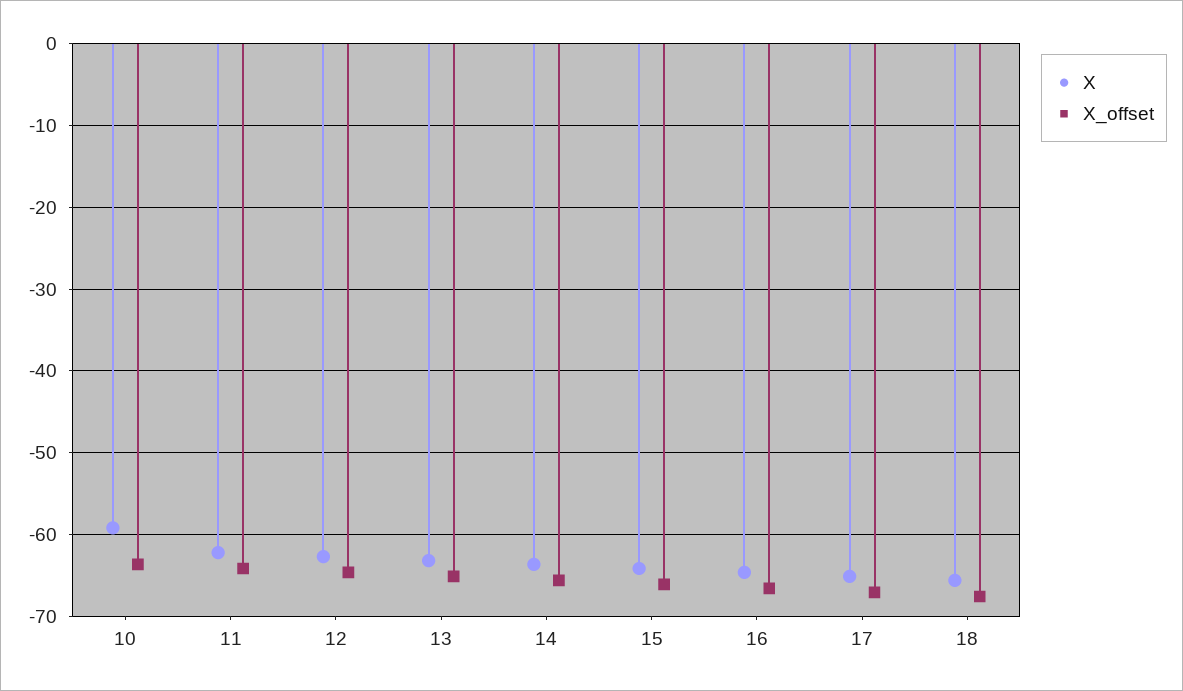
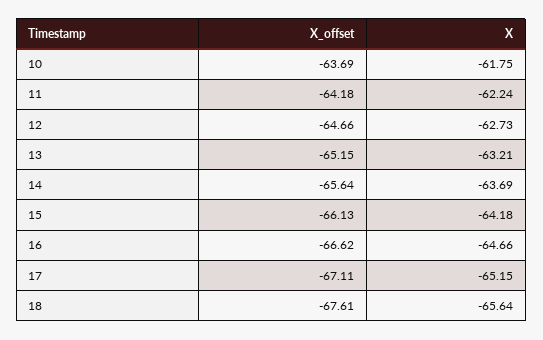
  {
    "X": {
-     "10": -59,
+     "10": -61.75,
      "11": -62.24,
      "12": -62.73,
      "13": -63.21,
      "14": -63.69,
      "15": -64.18,
      "16": -64.66,
      "17": -65.15,
      "18": -65.64
    },
    "X_offset": {
      "10": -63.69,
      "11": -64.18,
      "12": -64.66,
      "13": -65.15,
      "14": -65.64,
      "15": -66.13,
      "16": -66.62,
      "17": -67.11,
      "18": -67.61
    }
  }

